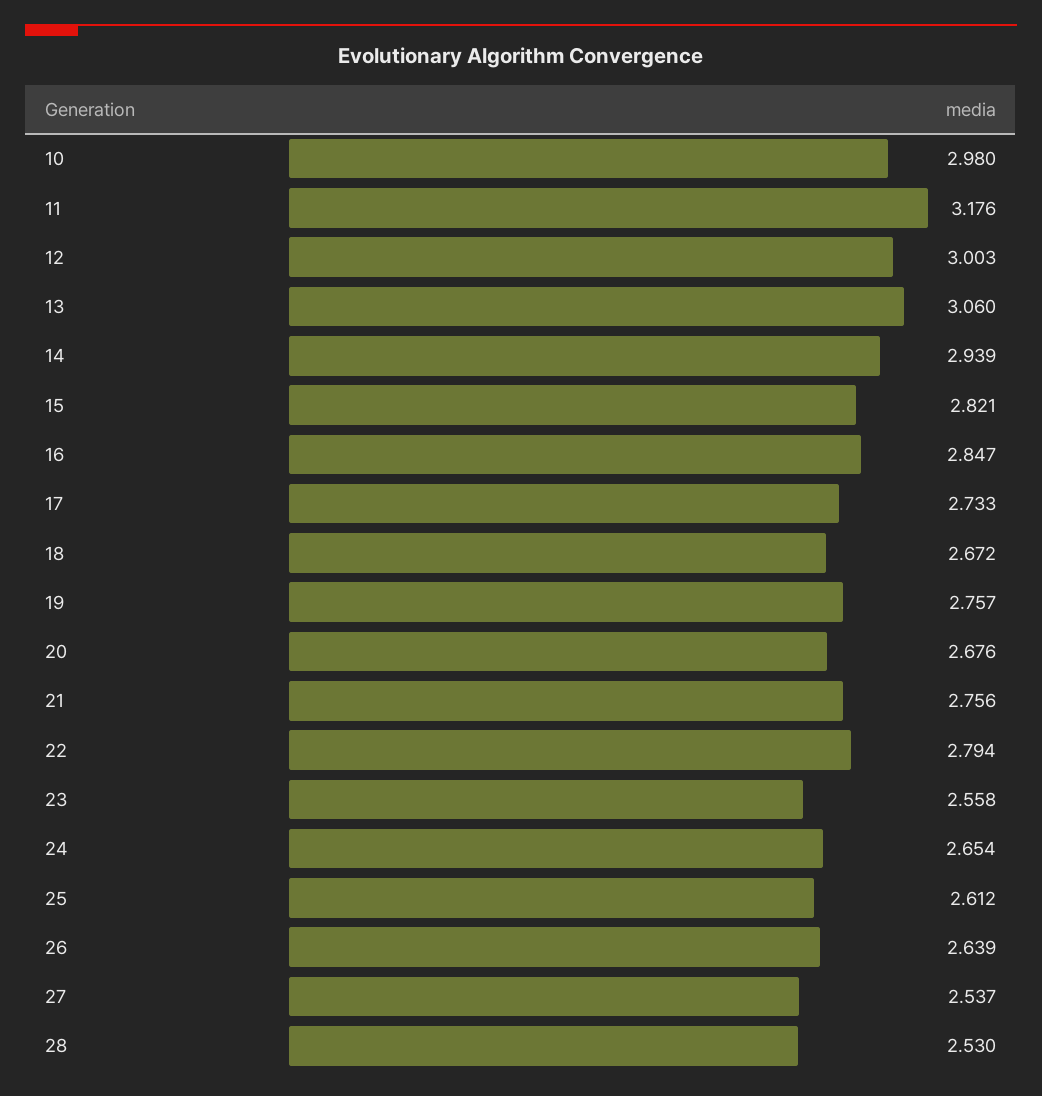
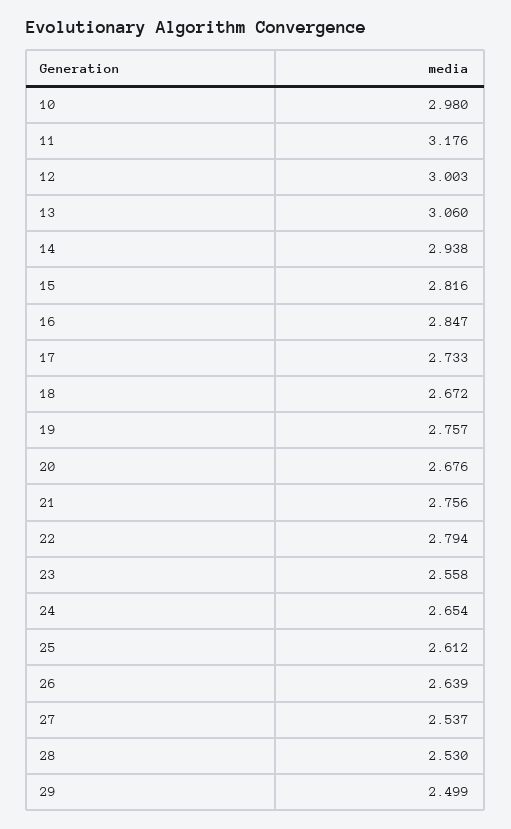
  {
    "10": 2.98,
    "11": 3.176,
    "12": 3.003,
    "13": 3.06,
-   "14": 2.939,
+   "14": 2.938,
-   "15": 2.821,
+   "15": 2.816,
    "16": 2.847,
    "17": 2.733,
    "18": 2.672,
    "19": 2.757,
    "20": 2.676,
    "21": 2.756,
    "22": 2.794,
    "23": 2.558,
    "24": 2.654,
    "25": 2.612,
    "26": 2.639,
    "27": 2.537,
-   "28": 2.53
+   "28": 2.53,
+   "29": 2.499
  }

